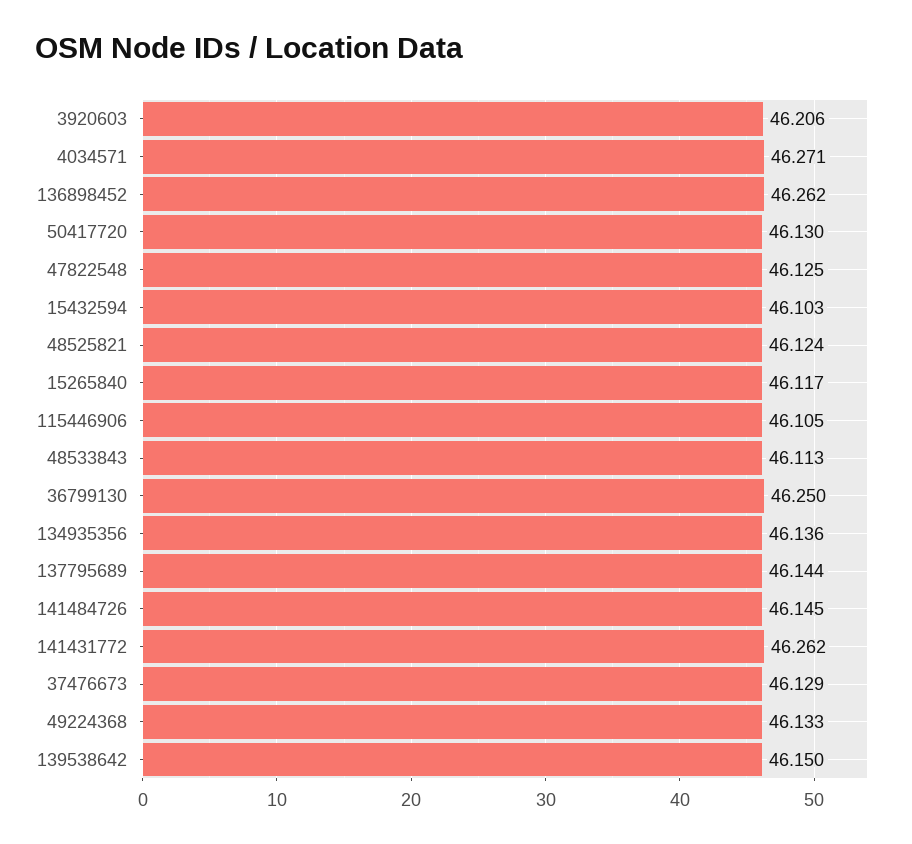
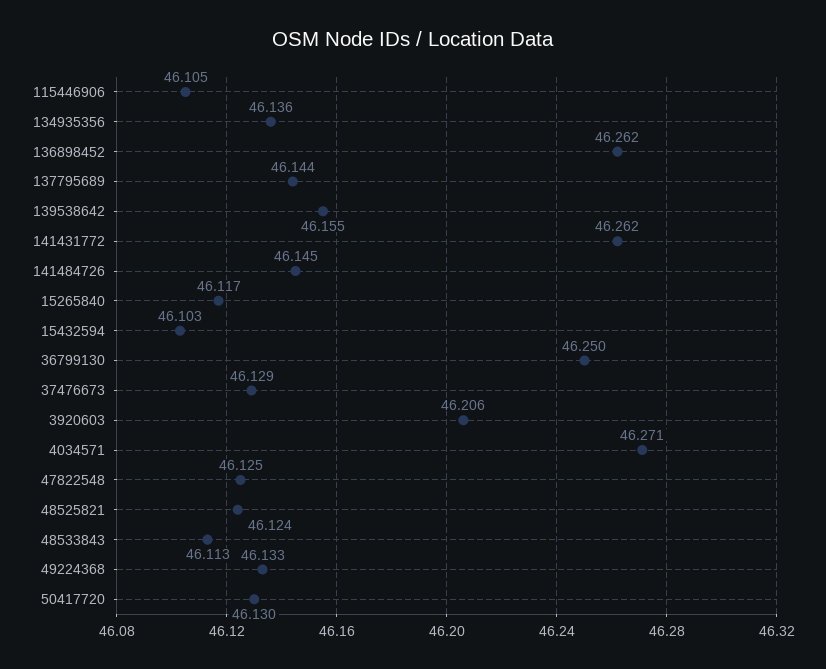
  {
    "3920603": 46.206,
    "4034571": 46.271,
    "136898452": 46.262,
    "50417720": 46.13,
    "47822548": 46.125,
    "15432594": 46.103,
    "48525821": 46.124,
    "15265840": 46.117,
    "115446906": 46.105,
    "48533843": 46.113,
    "36799130": 46.25,
    "134935356": 46.136,
    "137795689": 46.144,
    "141484726": 46.145,
    "141431772": 46.262,
    "37476673": 46.129,
    "49224368": 46.133,
-   "139538642": 46.15
+   "139538642": 46.155
  }

